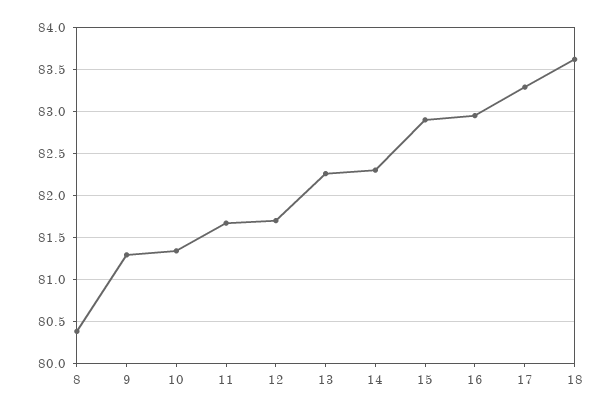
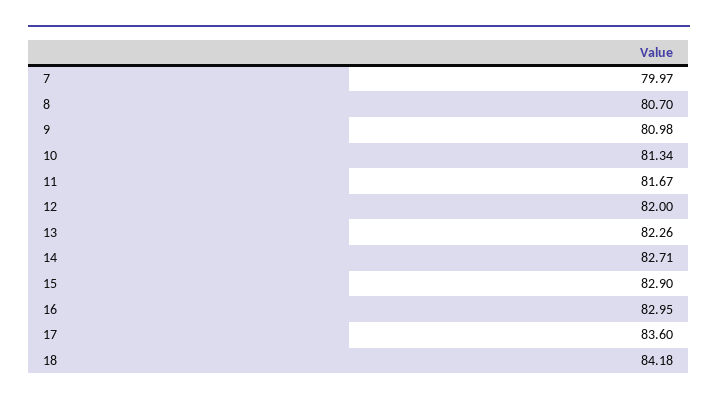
  {
-   "8": 80.4,
+   "8": 80.7,
-   "9": 81.3,
+   "9": 80.98,
    "10": 81.34,
    "11": 81.67,
-   "12": 81.7,
+   "12": 82,
    "13": 82.26,
-   "14": 82.3,
+   "14": 82.71,
    "15": 82.9,
    "16": 82.95,
-   "17": 83.3,
+   "17": 83.6,
-   "18": 83.6
+   "18": 84.18,
+   "7": 79.97
  }

